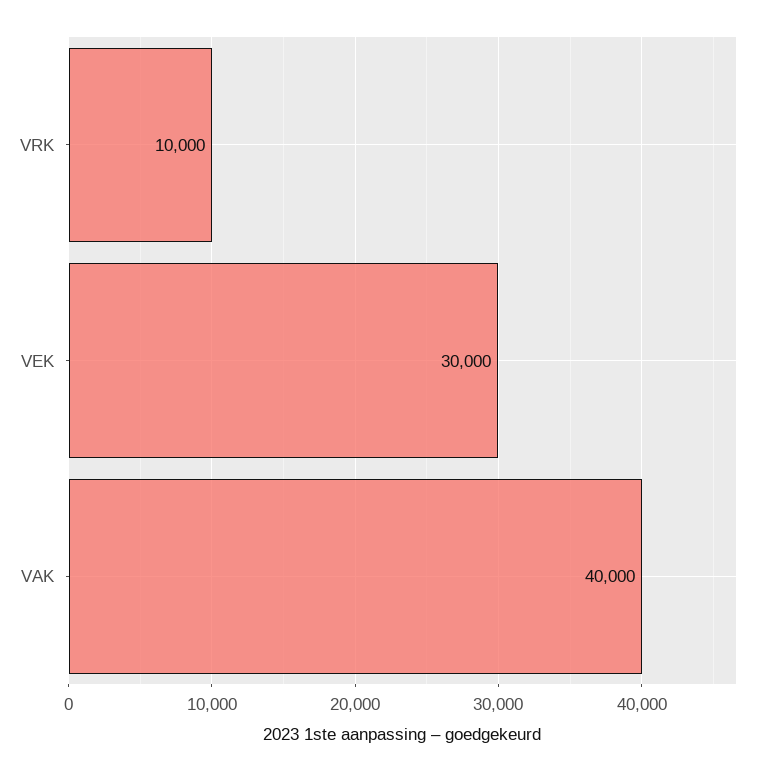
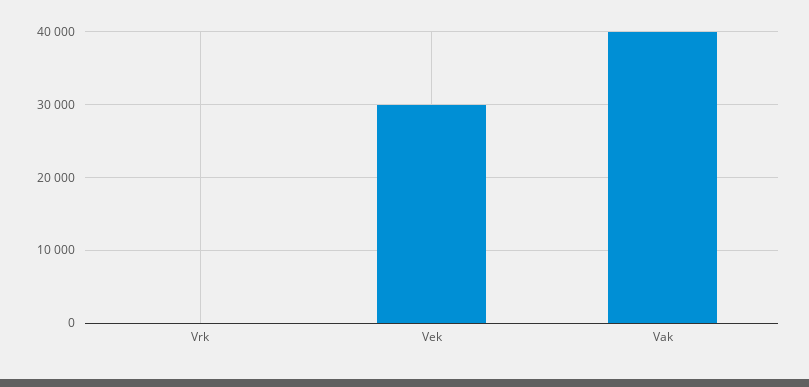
  {
-   "VRK": 10000,
+   "VRK": 0,
    "VEK": 30000,
    "VAK": 40000
  }

